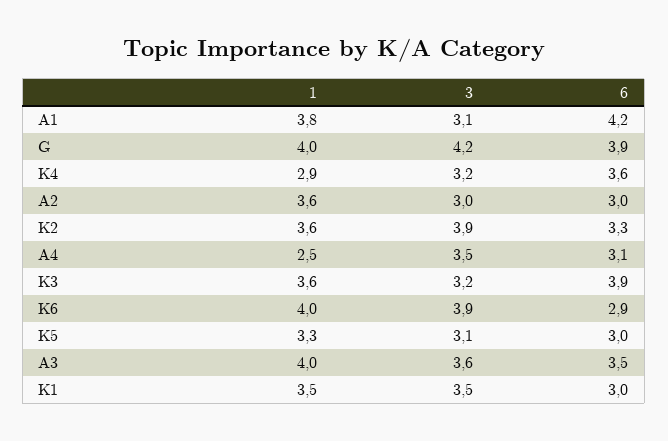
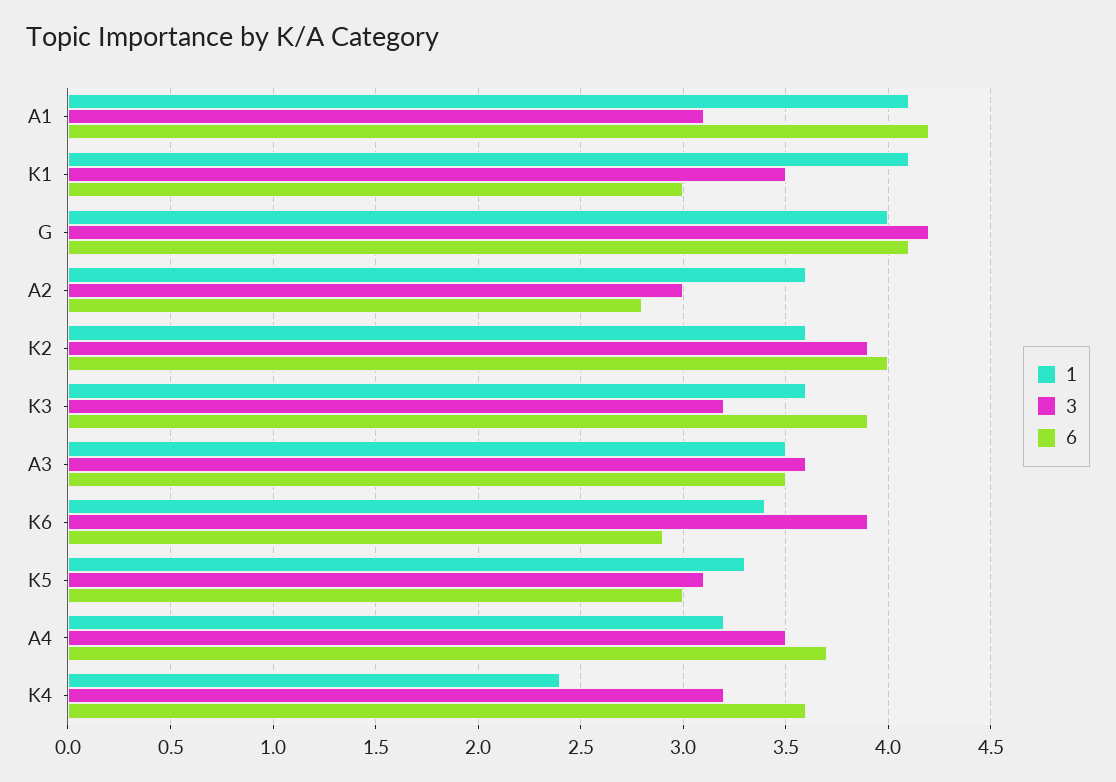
  {
    "1": {
-     "A1": 3.8,
+     "A1": 4.1,
      "G": 4,
-     "K4": 2.9,
+     "K4": 2.4,
      "A2": 3.6,
      "K2": 3.6,
-     "A4": 2.5,
+     "A4": 3.2,
      "K3": 3.6,
-     "K6": 4,
+     "K6": 3.4,
      "K5": 3.3,
-     "A3": 4,
+     "A3": 3.5,
-     "K1": 3.5
+     "K1": 4.1
    },
    "3": {
      "A1": 3.1,
      "G": 4.2,
      "K4": 3.2,
      "A2": 3,
      "K2": 3.9,
      "A4": 3.5,
      "K3": 3.2,
      "K6": 3.9,
      "K5": 3.1,
      "A3": 3.6,
      "K1": 3.5
    },
    "6": {
      "A1": 4.2,
-     "G": 3.9,
+     "G": 4.1,
      "K4": 3.6,
-     "A2": 3,
+     "A2": 2.8,
-     "K2": 3.3,
+     "K2": 4,
-     "A4": 3.1,
+     "A4": 3.7,
      "K3": 3.9,
      "K6": 2.9,
      "K5": 3,
      "A3": 3.5,
      "K1": 3
    }
  }

